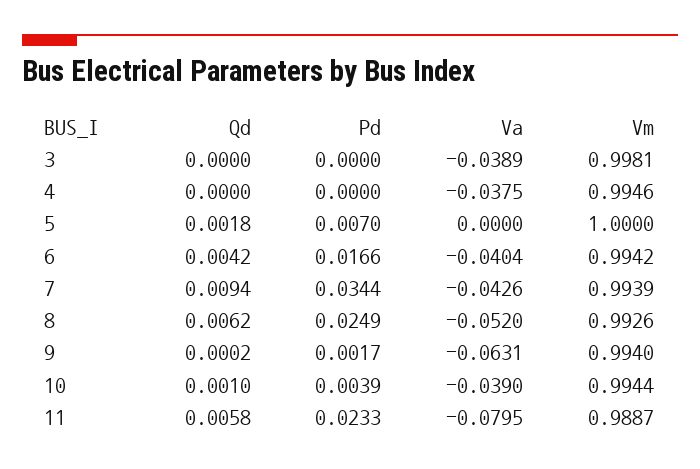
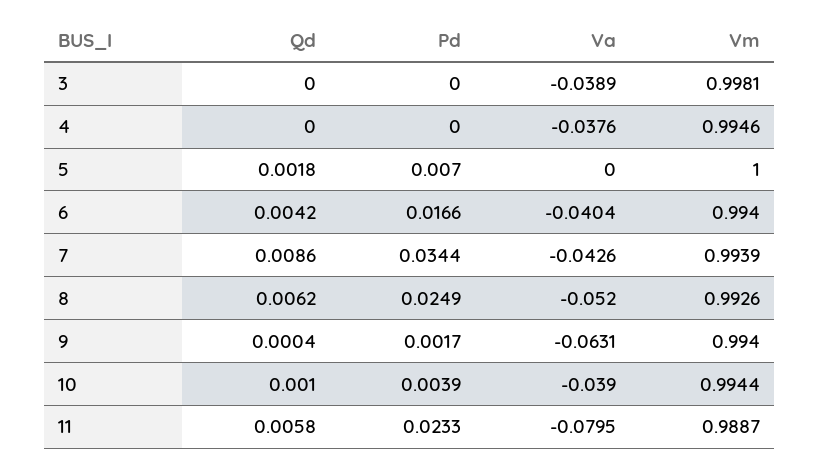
  {
    "Qd": {
      "3": 0,
      "4": 0,
      "5": 0.0018,
      "6": 0.0042,
-     "7": 0.0094,
+     "7": 0.0086,
      "8": 0.0062,
-     "9": 0.0002,
+     "9": 0.0004,
      "10": 0.001,
      "11": 0.0058
    },
    "Pd": {
      "3": 0,
      "4": 0,
      "5": 0.007,
      "6": 0.0166,
      "7": 0.0344,
      "8": 0.0249,
      "9": 0.0017,
      "10": 0.0039,
      "11": 0.0233
    },
    "Va": {
      "3": -0.0389,
-     "4": -0.0375,
+     "4": -0.0376,
      "5": 0,
      "6": -0.0404,
      "7": -0.0426,
      "8": -0.052,
      "9": -0.0631,
      "10": -0.039,
      "11": -0.0795
    },
    "Vm": {
      "3": 0.9981,
      "4": 0.9946,
      "5": 1,
-     "6": 0.9942,
+     "6": 0.994,
      "7": 0.9939,
      "8": 0.9926,
      "9": 0.994,
      "10": 0.9944,
      "11": 0.9887
    }
  }

